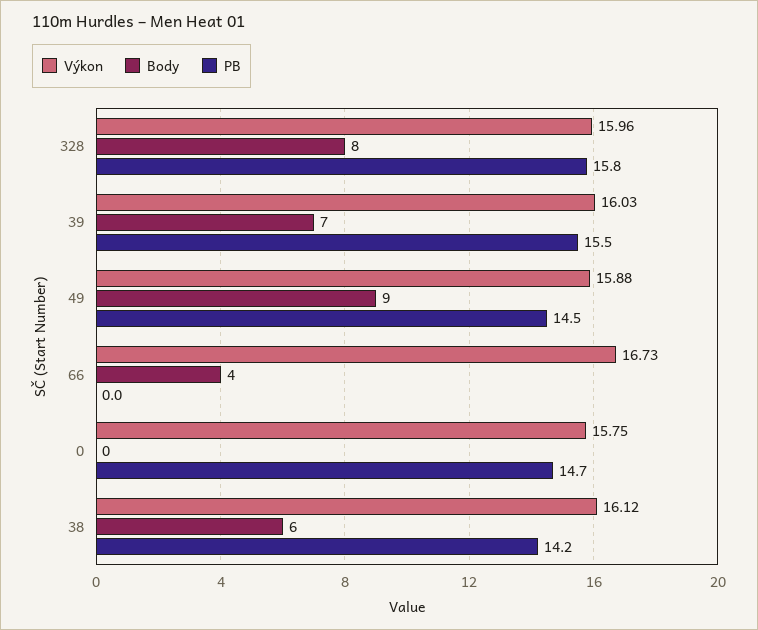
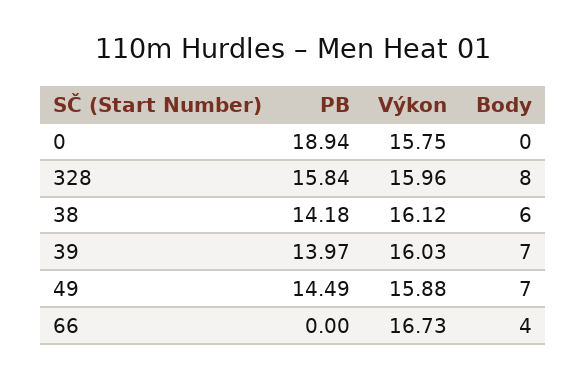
  {
    "Výkon": {
      "328": 15.96,
      "39": 16.03,
      "49": 15.88,
      "66": 16.73,
      "0": 15.75,
      "38": 16.12
    },
    "Body": {
      "328": 8,
      "39": 7,
-     "49": 9,
+     "49": 7,
      "66": 4,
      "0": 0,
      "38": 6
    },
    "PB": {
      "328": 15.84,
-     "39": 15.5,
+     "39": 13.97,
      "49": 14.49,
      "66": 0,
-     "0": 14.7,
+     "0": 18.94,
      "38": 14.18
    }
  }

